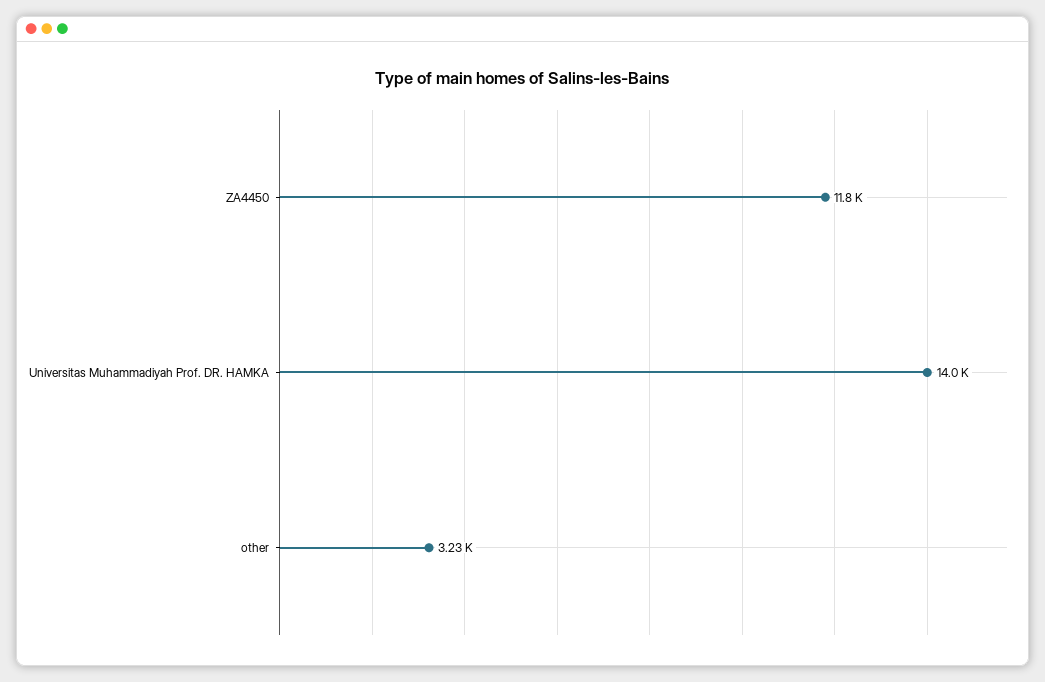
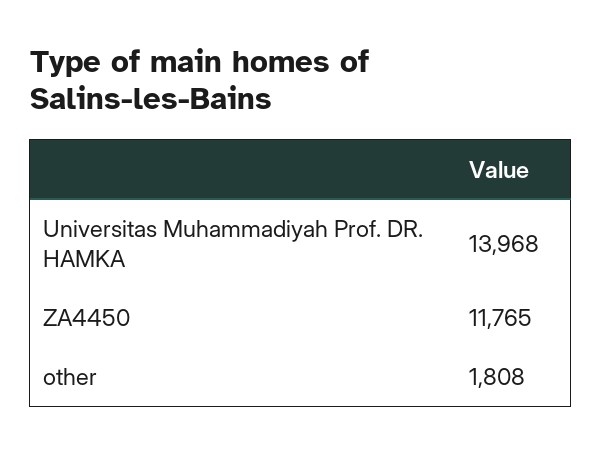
  {
    "ZA4450": 11765,
    "Universitas Muhammadiyah Prof. DR. HAMKA": 13968,
-   "other": 3230
+   "other": 1808
  }

